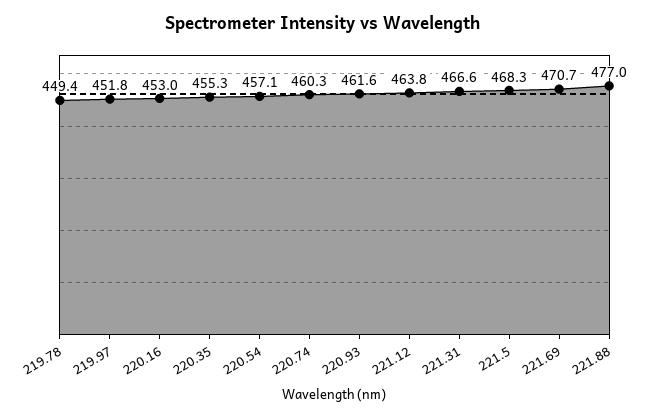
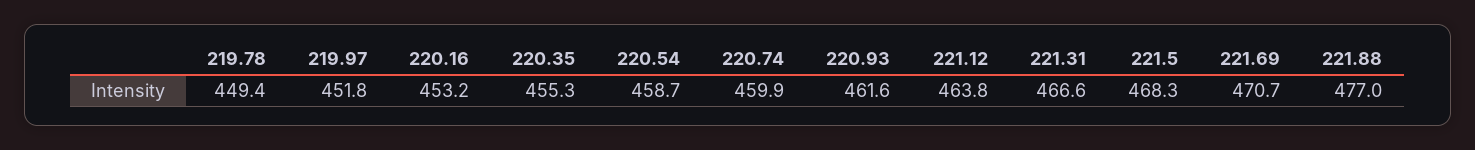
  {
    "219.78": 449.4,
    "219.97": 451.8,
-   "220.16": 453,
+   "220.16": 453.2,
    "220.35": 455.3,
-   "220.54": 457.1,
+   "220.54": 458.7,
-   "220.74": 460.3,
+   "220.74": 459.9,
    "220.93": 461.6,
    "221.12": 463.8,
    "221.31": 466.6,
    "221.5": 468.3,
    "221.69": 470.7,
    "221.88": 477
  }

